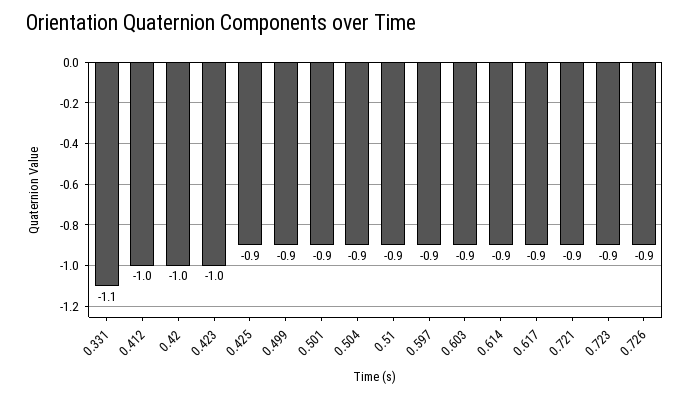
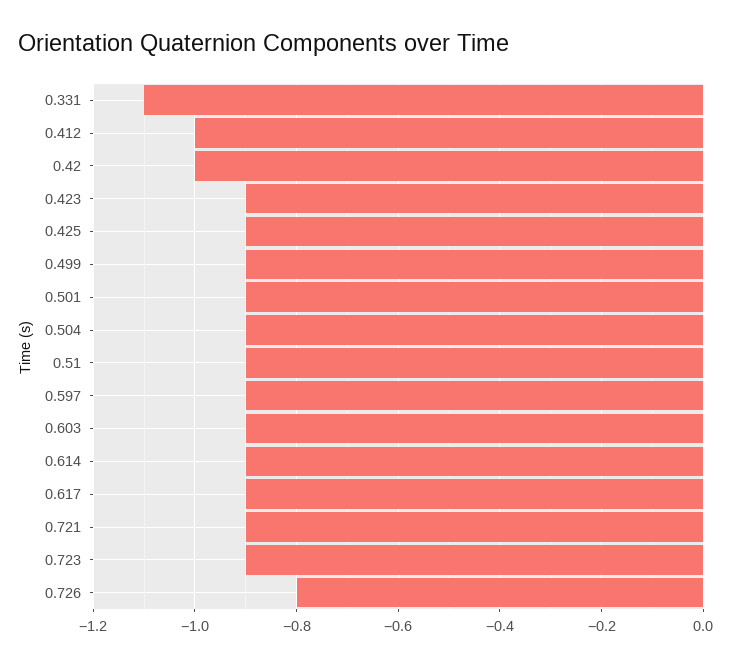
  {
    "0.331": -1.1,
    "0.412": -1,
    "0.42": -1,
-   "0.423": -1,
+   "0.423": -0.9,
    "0.425": -0.9,
    "0.499": -0.9,
    "0.501": -0.9,
    "0.504": -0.9,
    "0.51": -0.9,
    "0.597": -0.9,
    "0.603": -0.9,
    "0.614": -0.9,
    "0.617": -0.9,
    "0.721": -0.9,
    "0.723": -0.9,
-   "0.726": -0.9
+   "0.726": -0.8
  }

